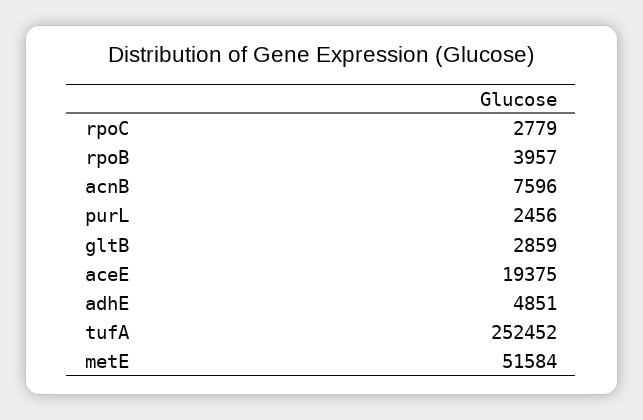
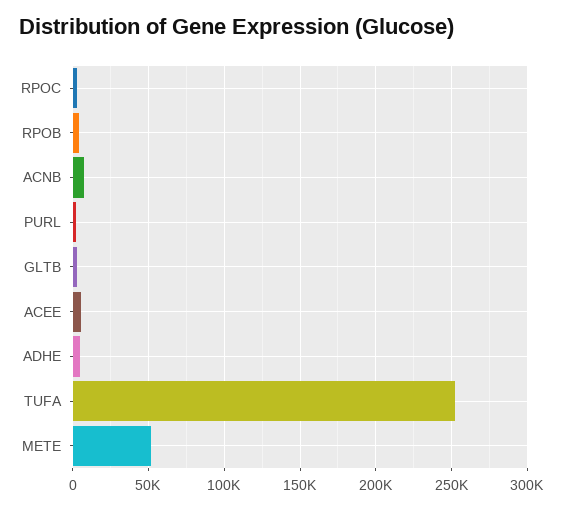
  {
    "rpoC": 2779,
    "rpoB": 3957,
    "acnB": 7596,
    "purL": 2456,
    "gltB": 2859,
-   "aceE": 19375,
+   "aceE": 5000,
    "adhE": 4851,
    "tufA": 252452,
    "metE": 51584
  }

